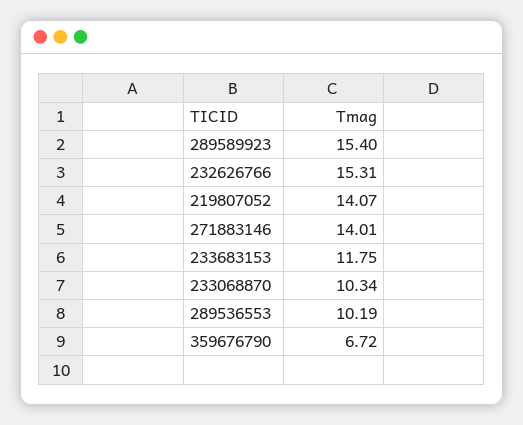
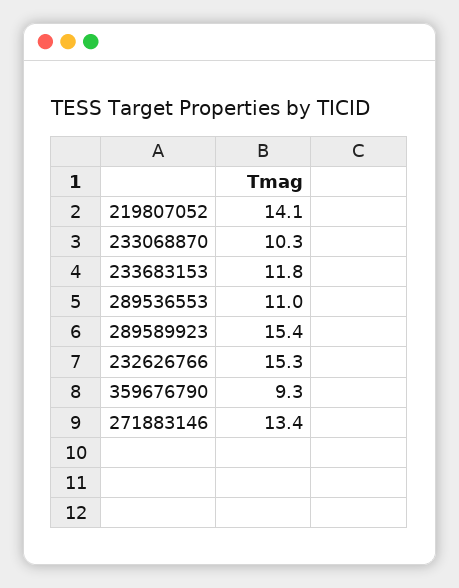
  {
    "289589923": 15.4,
    "232626766": 15.31,
    "219807052": 14.07,
-   "271883146": 14.01,
+   "271883146": 13.4,
    "233683153": 11.75,
    "233068870": 10.34,
-   "289536553": 10.19,
+   "289536553": 11,
-   "359676790": 6.72
+   "359676790": 9.3
  }

